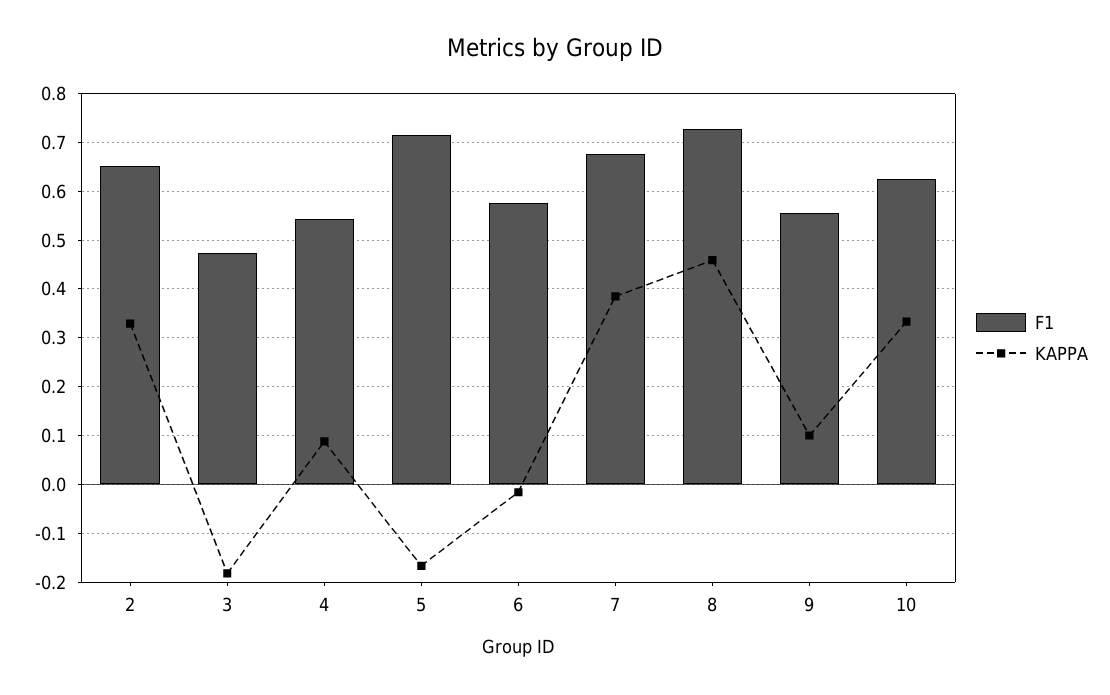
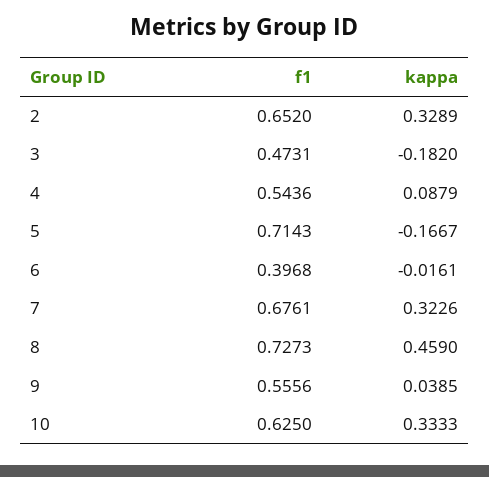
  {
    "F1": {
      "2": 0.652,
      "3": 0.4731,
      "4": 0.5436,
      "5": 0.7143,
-     "6": 0.58,
+     "6": 0.3968,
      "7": 0.6761,
      "8": 0.7273,
      "9": 0.5556,
      "10": 0.625
    },
    "KAPPA": {
      "2": 0.3289,
      "3": -0.182,
      "4": 0.0879,
      "5": -0.1667,
      "6": -0.0161,
-     "7": 0.38,
+     "7": 0.3226,
      "8": 0.459,
-     "9": 0.1,
+     "9": 0.0385,
      "10": 0.3333
    }
  }

